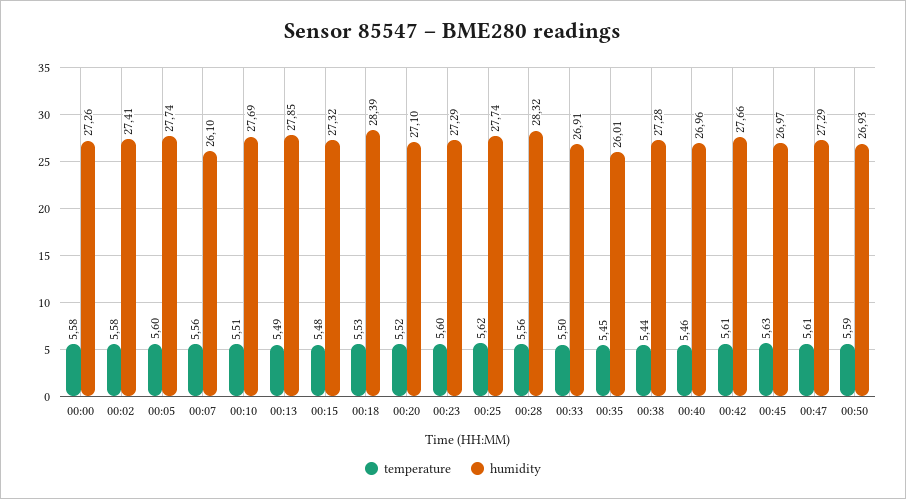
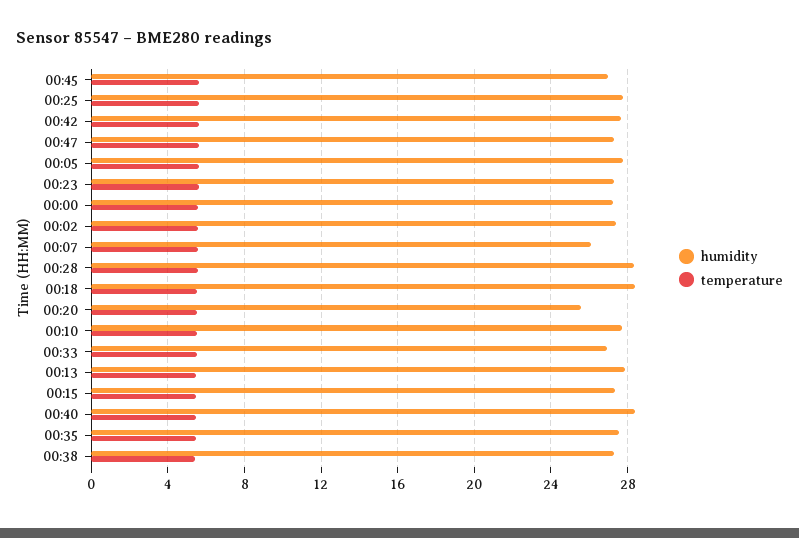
  {
    "temperature": {
      "00:00": 5.58,
      "00:02": 5.58,
      "00:05": 5.6,
      "00:07": 5.56,
      "00:10": 5.51,
      "00:13": 5.49,
      "00:15": 5.48,
      "00:18": 5.53,
      "00:20": 5.52,
      "00:23": 5.6,
      "00:25": 5.62,
      "00:28": 5.56,
      "00:33": 5.5,
      "00:35": 5.45,
      "00:38": 5.44,
      "00:40": 5.46,
      "00:42": 5.61,
      "00:45": 5.63,
-     "00:47": 5.61,
+     "00:47": 5.61
-     "00:50": 5.59
    },
    "humidity": {
      "00:00": 27.26,
      "00:02": 27.41,
      "00:05": 27.74,
      "00:07": 26.1,
      "00:10": 27.69,
      "00:13": 27.85,
      "00:15": 27.32,
      "00:18": 28.39,
-     "00:20": 27.1,
+     "00:20": 25.5,
      "00:23": 27.29,
      "00:25": 27.74,
      "00:28": 28.32,
      "00:33": 26.91,
-     "00:35": 26.01,
+     "00:35": 27.5,
      "00:38": 27.28,
-     "00:40": 26.96,
+     "00:40": 28.5,
      "00:42": 27.66,
      "00:45": 26.97,
-     "00:47": 27.29,
+     "00:47": 27.29
-     "00:50": 26.93
    }
  }

